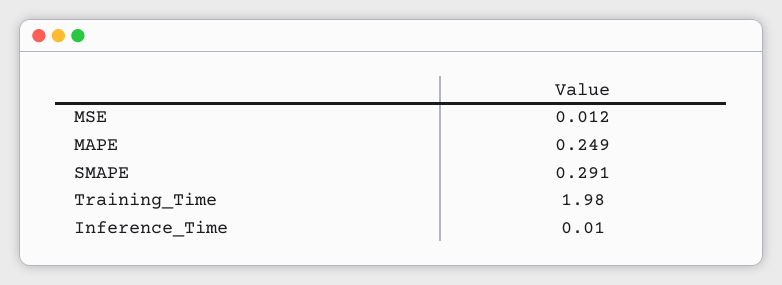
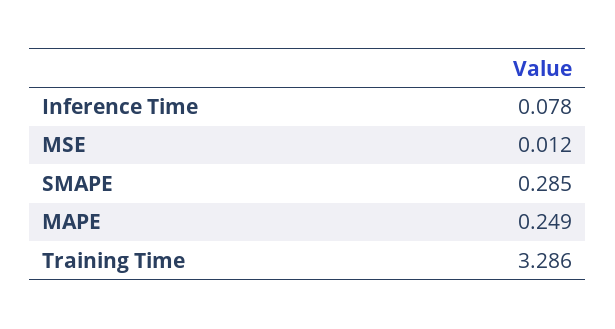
  {
    "MSE": 0.012,
    "MAPE": 0.249,
-   "SMAPE": 0.291,
+   "SMAPE": 0.285,
-   "Training_Time": 1.98,
+   "Training_Time": 3.286,
-   "Inference_Time": 0.01
+   "Inference_Time": 0.078
  }

